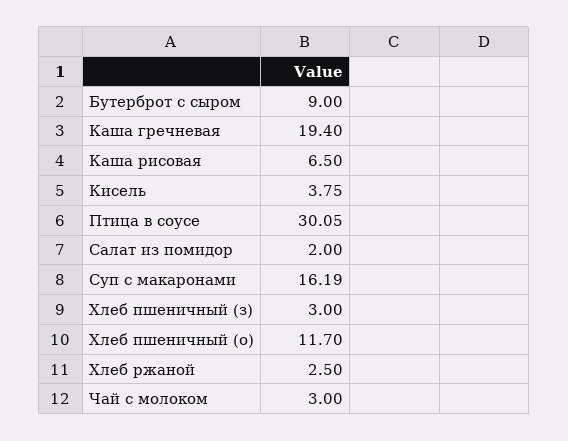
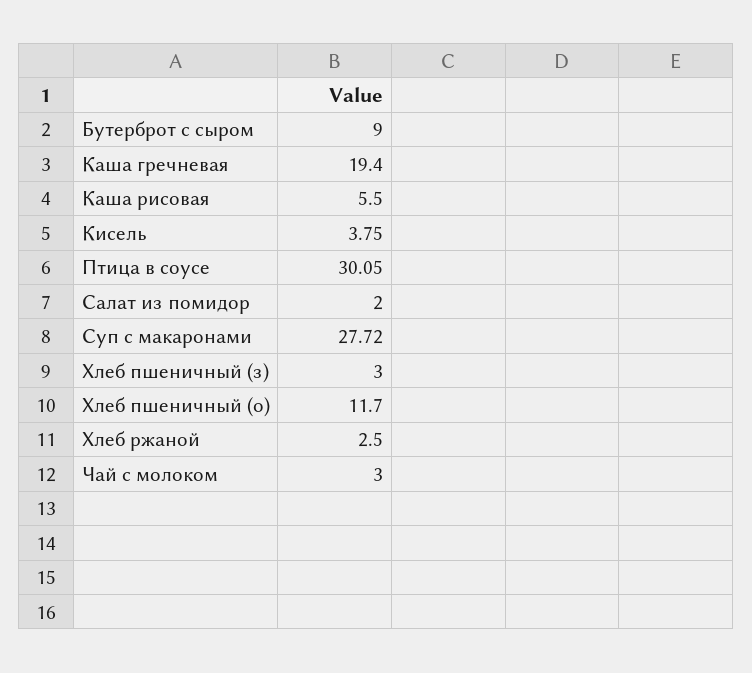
  {
    "Бутерброт с сыром": 9,
    "Каша гречневая": 19.4,
-   "Каша рисовая": 6.5,
+   "Каша рисовая": 5.5,
    "Кисель": 3.75,
    "Птица в соусе": 30.05,
    "Салат из помидор": 2,
-   "Суп с макаронами": 16.19,
+   "Суп с макаронами": 27.72,
    "Хлеб пшеничный (з)": 3,
    "Хлеб пшеничный (о)": 11.7,
    "Хлеб ржаной": 2.5,
    "Чай с молоком": 3
  }

